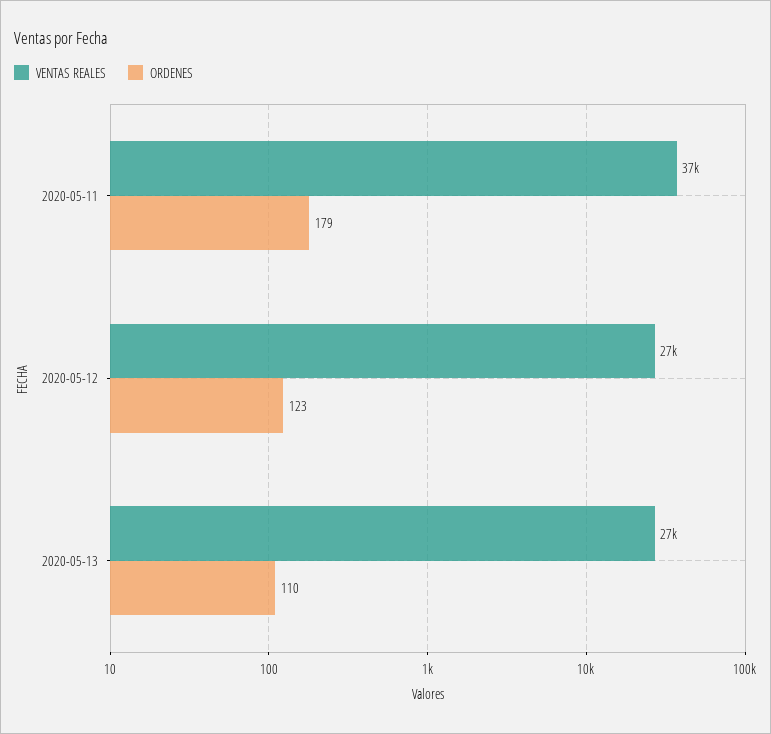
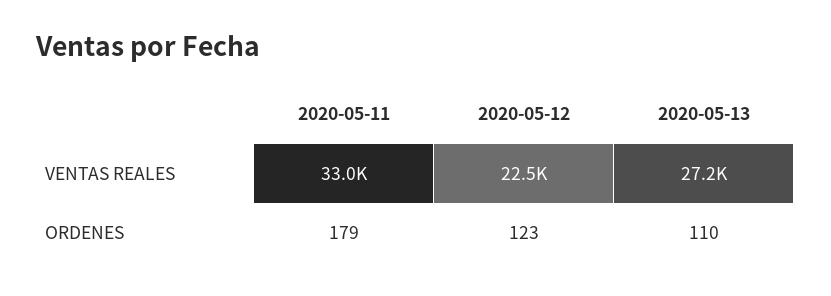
  {
    "VENTAS REALES": {
-     "2020-05-11": 37000,
+     "2020-05-11": 33000,
-     "2020-05-12": 27000,
+     "2020-05-12": 22500,
      "2020-05-13": 27200
    },
    "ORDENES": {
      "2020-05-11": 179,
      "2020-05-12": 123,
      "2020-05-13": 110
    }
  }

